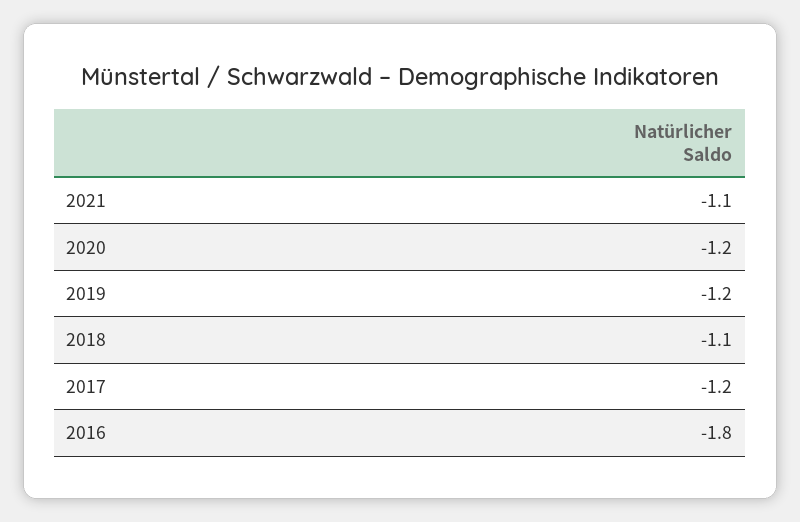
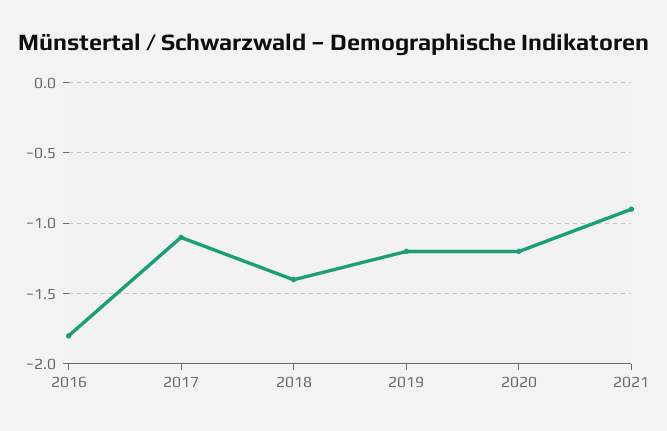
  {
-   "2021": -1.1,
+   "2021": -0.9,
    "2020": -1.2,
    "2019": -1.2,
-   "2018": -1.1,
+   "2018": -1.4,
-   "2017": -1.2,
+   "2017": -1.1,
    "2016": -1.8
  }

